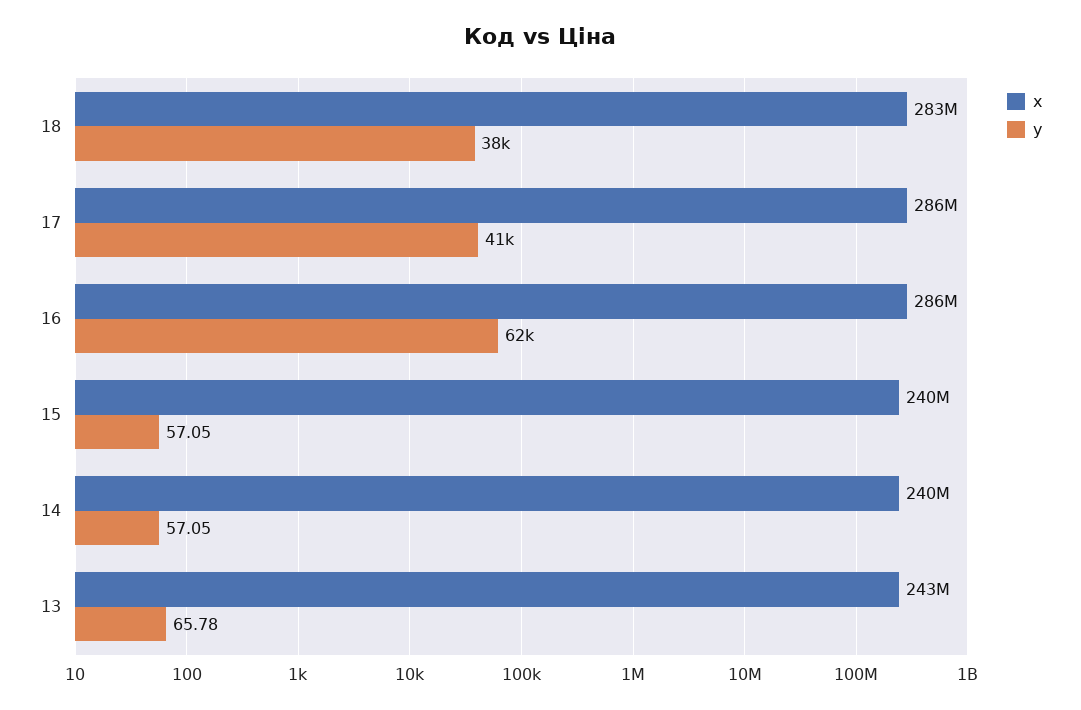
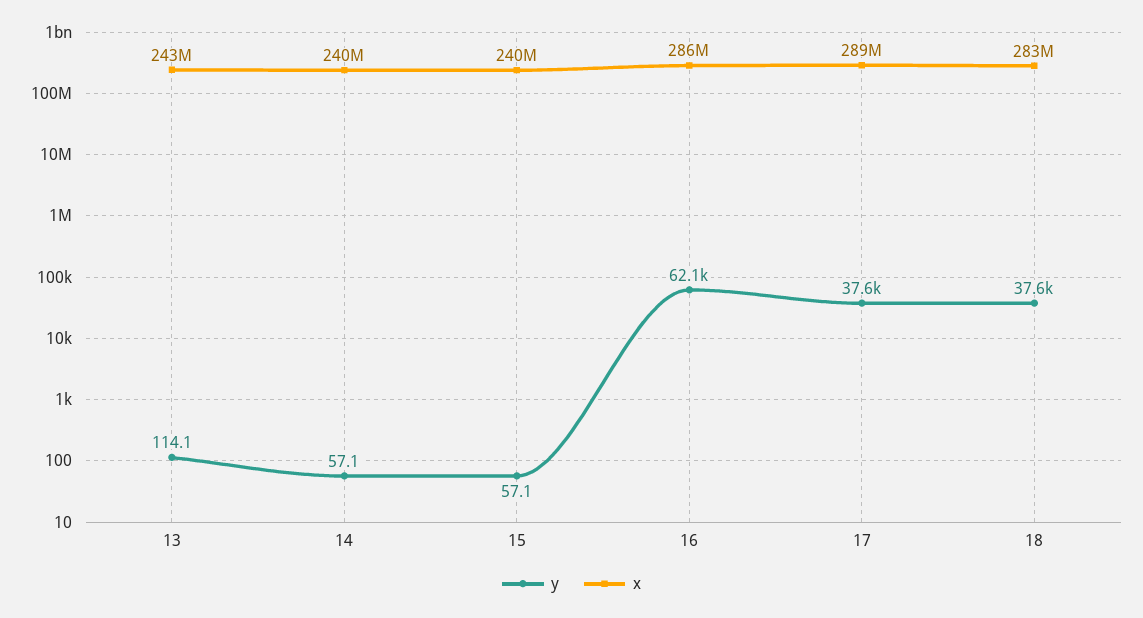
  {
    "x": {
      "18": 283000000,
-     "17": 286000000,
+     "17": 289000000,
      "16": 286000000,
      "15": 240000000,
      "14": 240000000,
      "13": 243000000
    },
    "y": {
      "18": 37600,
-     "17": 41000,
+     "17": 37600,
      "16": 62100,
      "15": 57.05,
      "14": 57.05,
-     "13": 65.78
+     "13": 114.1
    }
  }

